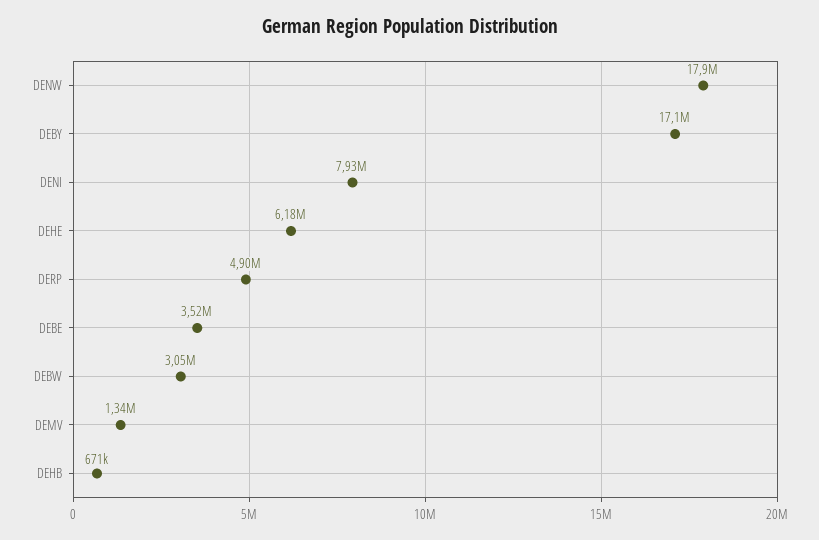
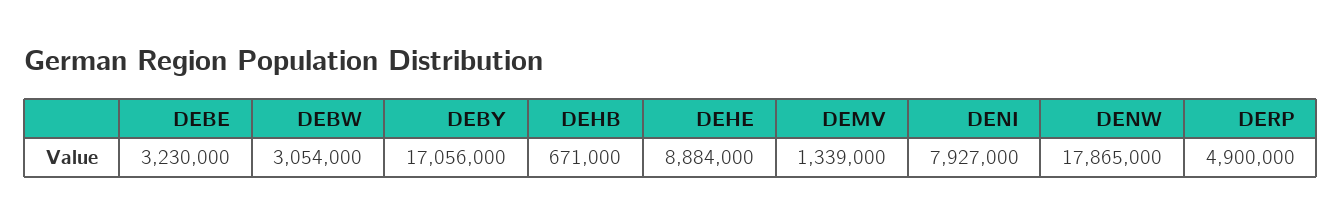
  {
    "DENW": 17865000,
    "DEBY": 17056000,
    "DENI": 7927000,
-   "DEHE": 6180000,
+   "DEHE": 8884000,
    "DERP": 4900000,
-   "DEBE": 3520000,
+   "DEBE": 3230000,
    "DEBW": 3054000,
    "DEMV": 1339000,
    "DEHB": 671000
  }

